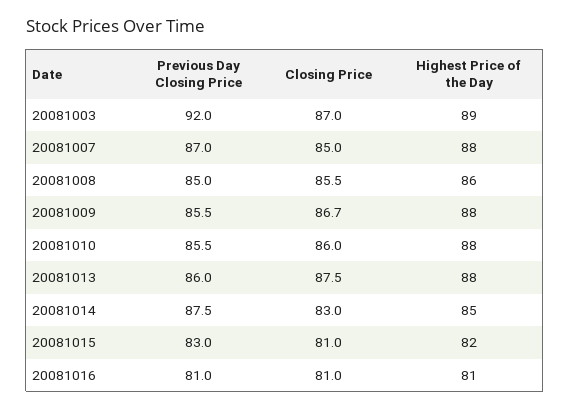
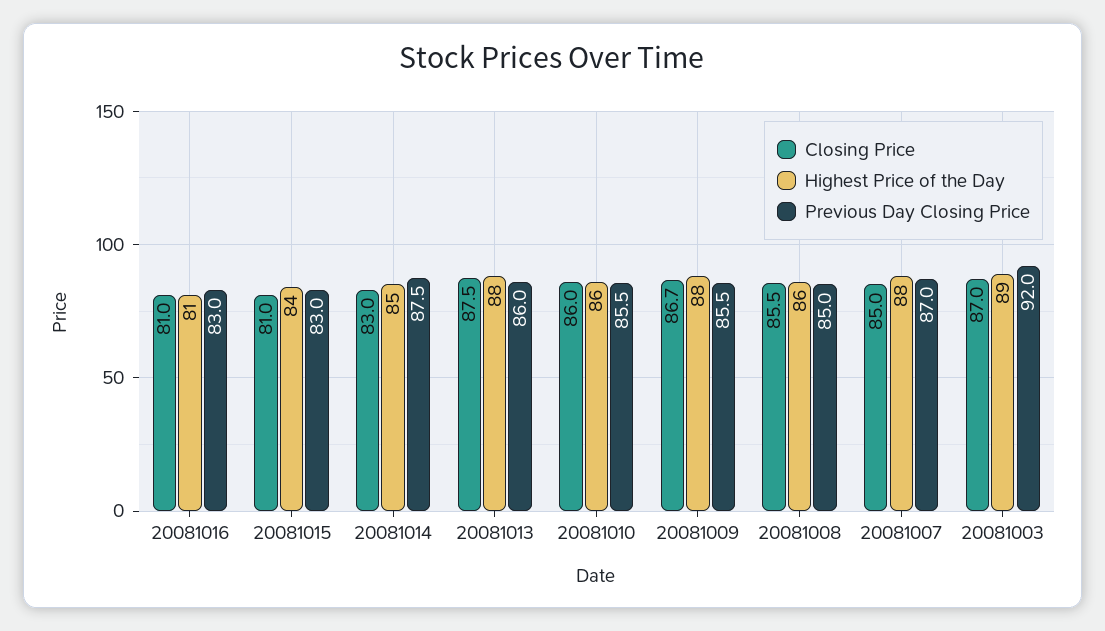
  {
    "Previous Day Closing Price": {
      "20081003": 92,
      "20081007": 87,
      "20081008": 85,
      "20081009": 85.5,
      "20081010": 85.5,
      "20081013": 86,
      "20081014": 87.5,
      "20081015": 83,
-     "20081016": 81
+     "20081016": 83
    },
    "Closing Price": {
      "20081003": 87,
      "20081007": 85,
      "20081008": 85.5,
      "20081009": 86.7,
      "20081010": 86,
      "20081013": 87.5,
      "20081014": 83,
      "20081015": 81,
      "20081016": 81
    },
    "Highest Price of the Day": {
      "20081003": 89,
      "20081007": 88,
      "20081008": 86,
      "20081009": 88,
-     "20081010": 88,
+     "20081010": 86,
      "20081013": 88,
      "20081014": 85,
-     "20081015": 82,
+     "20081015": 84,
      "20081016": 81
    }
  }

